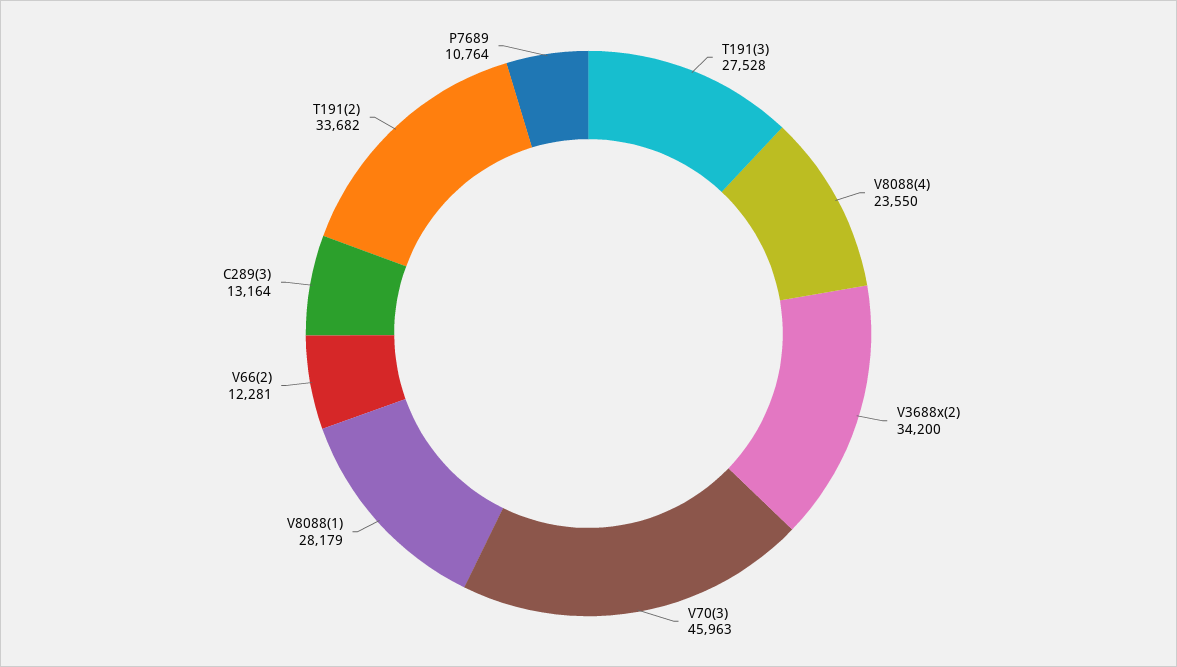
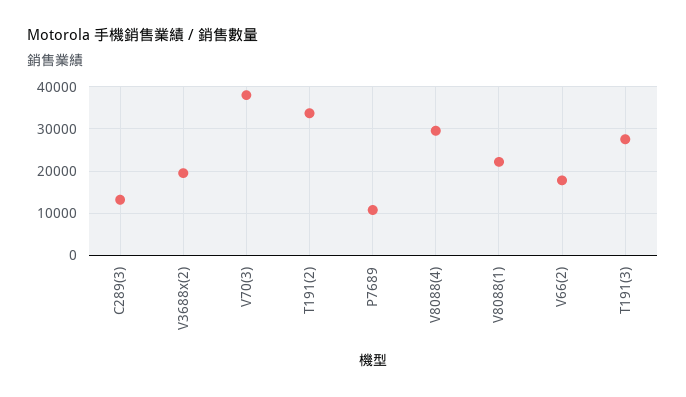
  {
    "T191(3)": 27528,
-   "V8088(4)": 23550,
+   "V8088(4)": 30000,
-   "V3688x(2)": 34200,
+   "V3688x(2)": 20000,
-   "V70(3)": 45963,
+   "V70(3)": 38000,
-   "V8088(1)": 28179,
+   "V8088(1)": 22000,
-   "V66(2)": 12281,
+   "V66(2)": 18000,
    "C289(3)": 13164,
    "T191(2)": 33682,
    "P7689": 10764
  }

